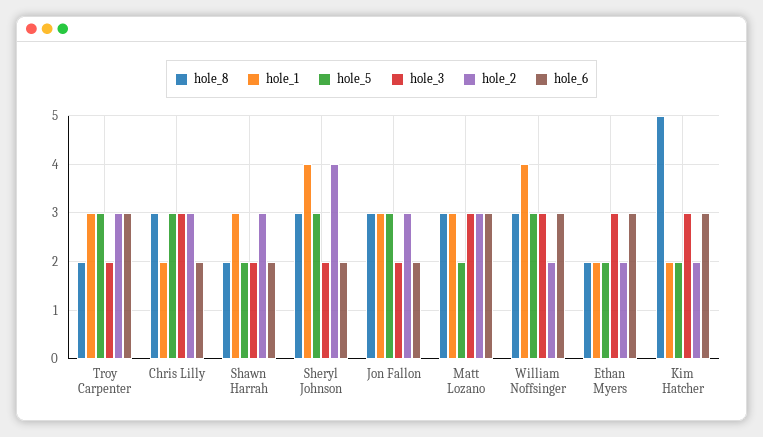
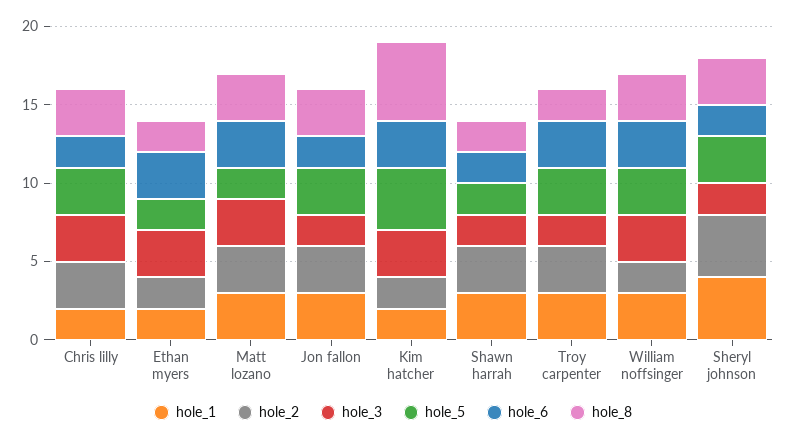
  {
    "hole_8": {
      "Troy Carpenter": 2,
      "Chris Lilly": 3,
      "Shawn Harrah": 2,
      "Sheryl Johnson": 3,
      "Jon Fallon": 3,
      "Matt Lozano": 3,
      "William Noffsinger": 3,
      "Ethan Myers": 2,
      "Kim Hatcher": 5
    },
    "hole_1": {
      "Troy Carpenter": 3,
      "Chris Lilly": 2,
      "Shawn Harrah": 3,
      "Sheryl Johnson": 4,
      "Jon Fallon": 3,
      "Matt Lozano": 3,
-     "William Noffsinger": 4,
+     "William Noffsinger": 3,
      "Ethan Myers": 2,
      "Kim Hatcher": 2
    },
    "hole_5": {
      "Troy Carpenter": 3,
      "Chris Lilly": 3,
      "Shawn Harrah": 2,
      "Sheryl Johnson": 3,
      "Jon Fallon": 3,
      "Matt Lozano": 2,
      "William Noffsinger": 3,
      "Ethan Myers": 2,
-     "Kim Hatcher": 2
+     "Kim Hatcher": 4
    },
    "hole_3": {
      "Troy Carpenter": 2,
      "Chris Lilly": 3,
      "Shawn Harrah": 2,
      "Sheryl Johnson": 2,
      "Jon Fallon": 2,
      "Matt Lozano": 3,
      "William Noffsinger": 3,
      "Ethan Myers": 3,
      "Kim Hatcher": 3
    },
    "hole_2": {
      "Troy Carpenter": 3,
      "Chris Lilly": 3,
      "Shawn Harrah": 3,
      "Sheryl Johnson": 4,
      "Jon Fallon": 3,
      "Matt Lozano": 3,
      "William Noffsinger": 2,
      "Ethan Myers": 2,
      "Kim Hatcher": 2
    },
    "hole_6": {
      "Troy Carpenter": 3,
      "Chris Lilly": 2,
      "Shawn Harrah": 2,
      "Sheryl Johnson": 2,
      "Jon Fallon": 2,
      "Matt Lozano": 3,
      "William Noffsinger": 3,
      "Ethan Myers": 3,
      "Kim Hatcher": 3
    }
  }

